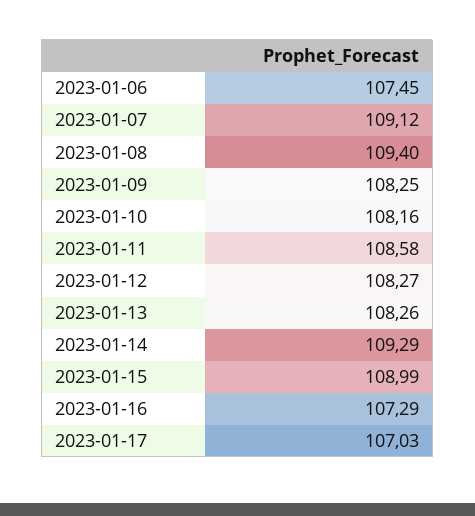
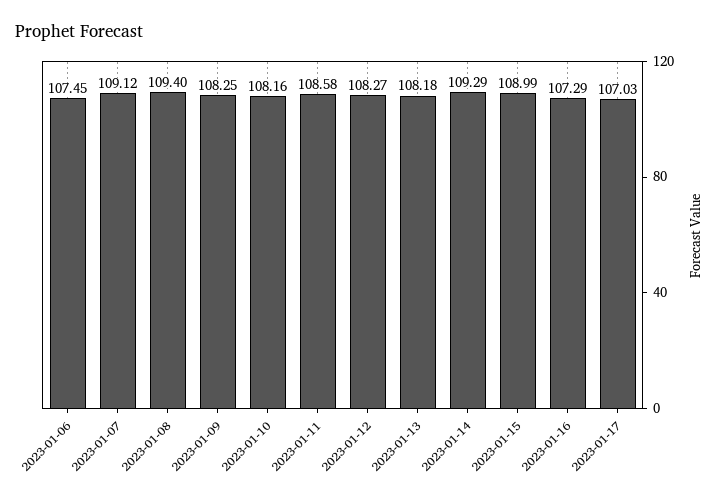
  {
    "2023-01-06": 107.45,
    "2023-01-07": 109.12,
    "2023-01-08": 109.4,
    "2023-01-09": 108.25,
    "2023-01-10": 108.16,
    "2023-01-11": 108.58,
    "2023-01-12": 108.27,
-   "2023-01-13": 108.26,
+   "2023-01-13": 108.18,
    "2023-01-14": 109.29,
    "2023-01-15": 108.99,
    "2023-01-16": 107.29,
    "2023-01-17": 107.03
  }

